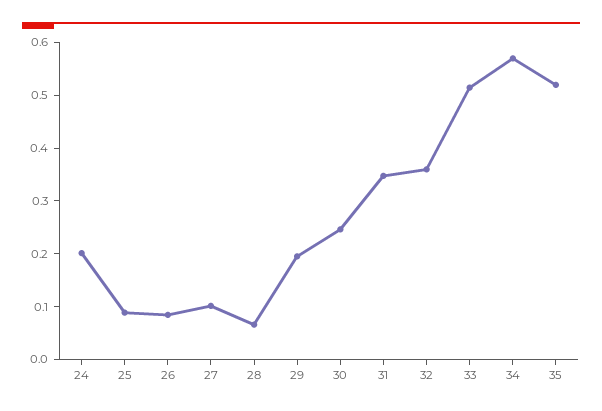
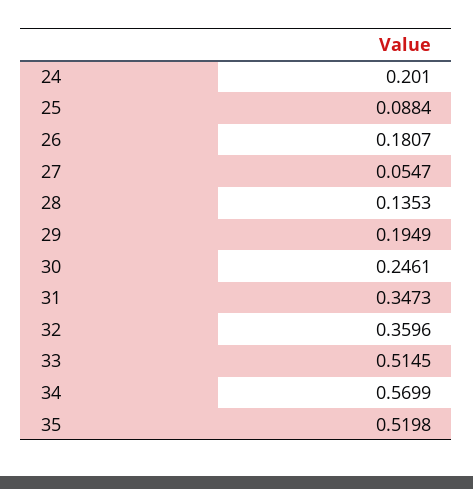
  {
    "24": 0.201,
    "25": 0.0884,
-   "26": 0.08,
+   "26": 0.1807,
-   "27": 0.1,
+   "27": 0.0547,
-   "28": 0.06,
+   "28": 0.1353,
    "29": 0.1949,
    "30": 0.2461,
    "31": 0.3473,
    "32": 0.3596,
    "33": 0.5145,
    "34": 0.5699,
    "35": 0.5198
  }

